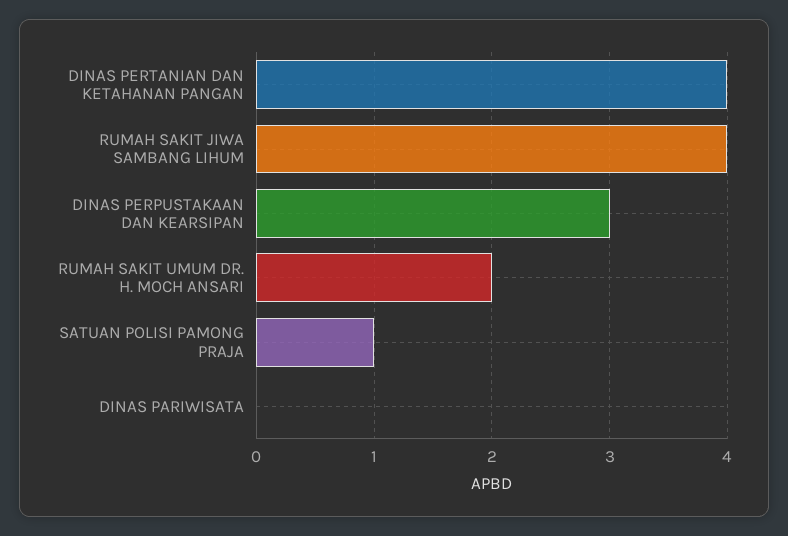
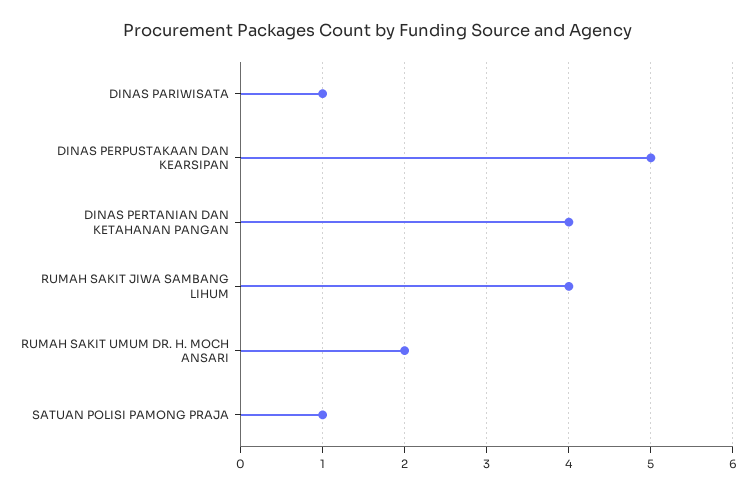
  {
    "DINAS PERTANIAN DAN KETAHANAN PANGAN": 4,
    "RUMAH SAKIT JIWA SAMBANG LIHUM": 4,
-   "DINAS PERPUSTAKAAN DAN KEARSIPAN": 3,
+   "DINAS PERPUSTAKAAN DAN KEARSIPAN": 5,
    "RUMAH SAKIT UMUM DR. H. MOCH ANSARI": 2,
    "SATUAN POLISI PAMONG PRAJA": 1,
-   "DINAS PARIWISATA": 0
+   "DINAS PARIWISATA": 1
  }

